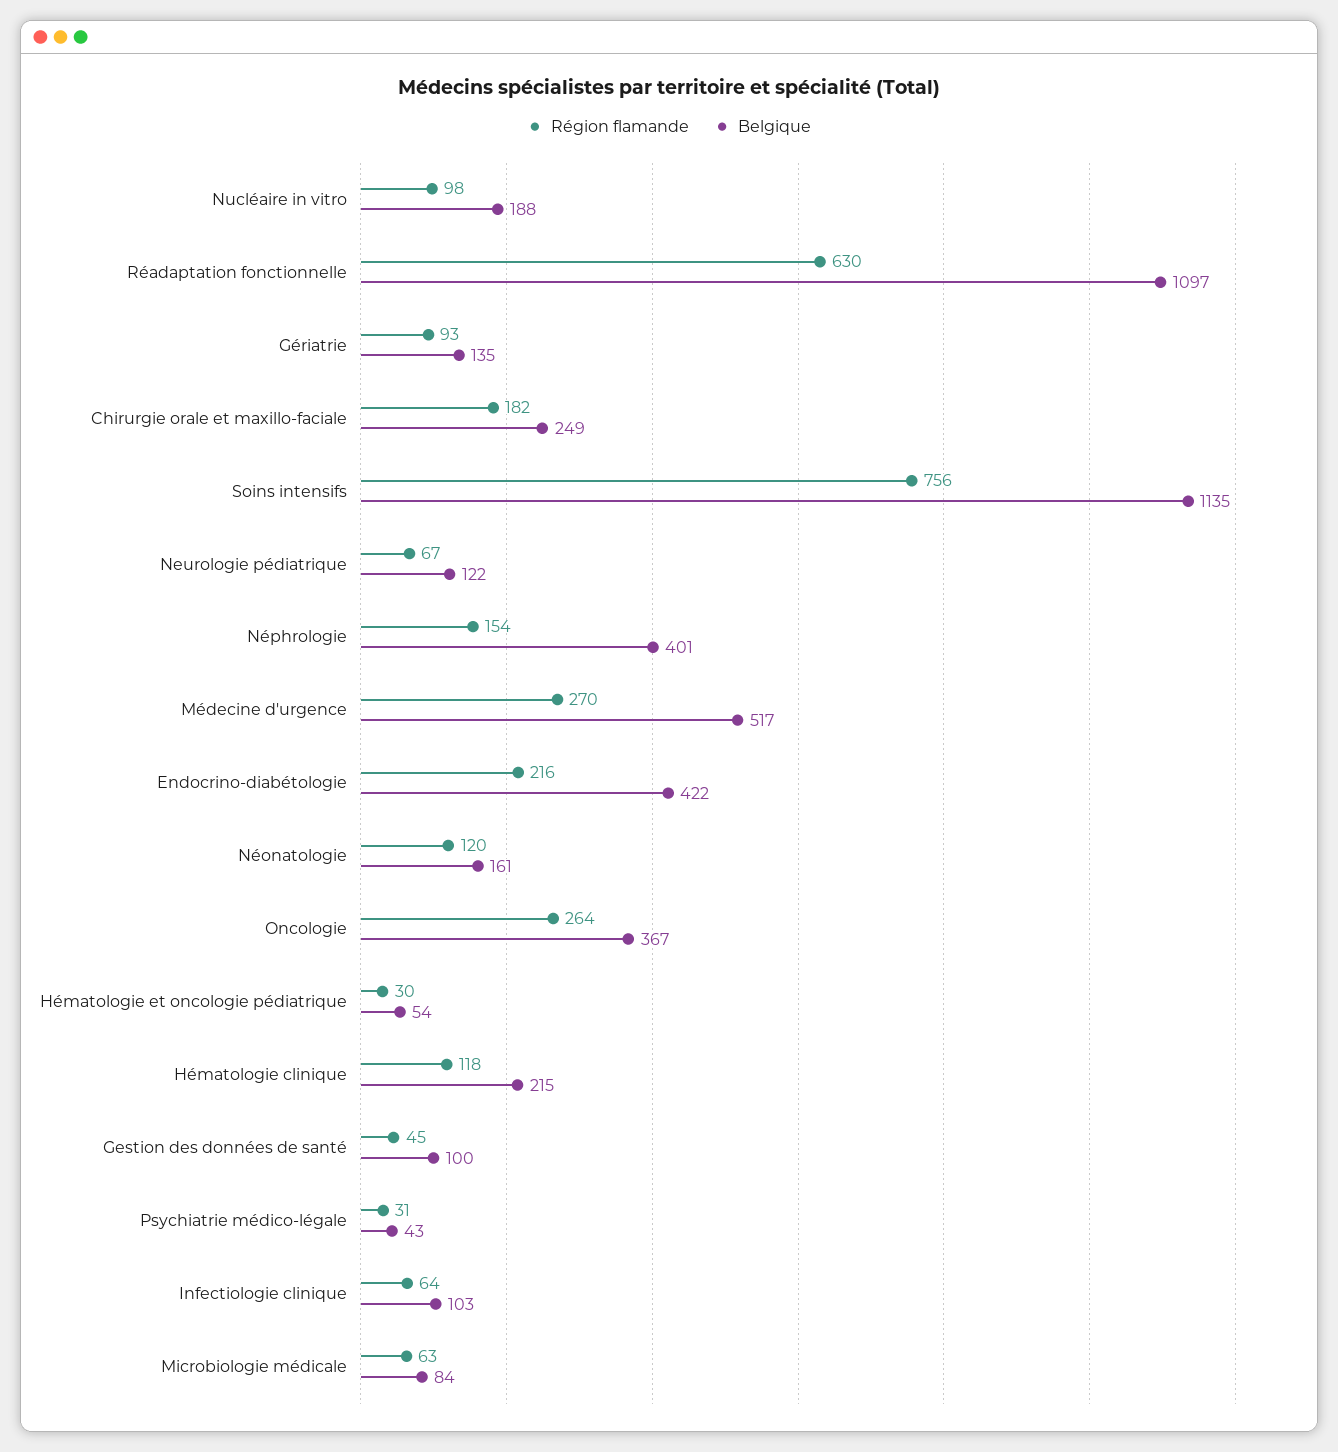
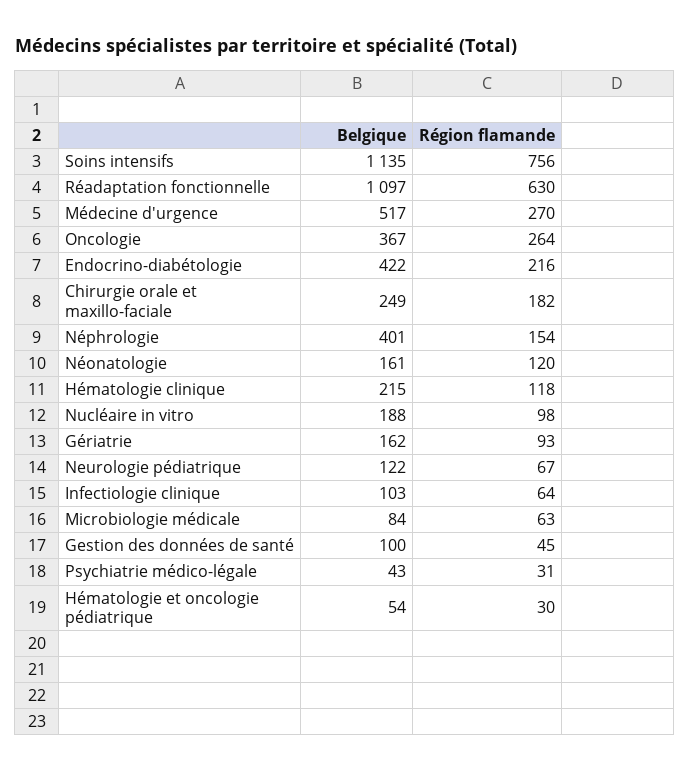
  {
    "Région flamande": {
      "Nucléaire in vitro": 98,
      "Réadaptation fonctionnelle": 630,
      "Gériatrie": 93,
      "Chirurgie orale et maxillo-faciale": 182,
      "Soins intensifs": 756,
      "Neurologie pédiatrique": 67,
      "Néphrologie": 154,
      "Médecine d'urgence": 270,
      "Endocrino-diabétologie": 216,
      "Néonatologie": 120,
      "Oncologie": 264,
      "Hématologie et oncologie pédiatrique": 30,
      "Hématologie clinique": 118,
      "Gestion des données de santé": 45,
      "Psychiatrie médico-légale": 31,
      "Infectiologie clinique": 64,
      "Microbiologie médicale": 63
    },
    "Belgique": {
      "Nucléaire in vitro": 188,
      "Réadaptation fonctionnelle": 1097,
-     "Gériatrie": 135,
+     "Gériatrie": 162,
      "Chirurgie orale et maxillo-faciale": 249,
      "Soins intensifs": 1135,
      "Neurologie pédiatrique": 122,
      "Néphrologie": 401,
      "Médecine d'urgence": 517,
      "Endocrino-diabétologie": 422,
      "Néonatologie": 161,
      "Oncologie": 367,
      "Hématologie et oncologie pédiatrique": 54,
      "Hématologie clinique": 215,
      "Gestion des données de santé": 100,
      "Psychiatrie médico-légale": 43,
      "Infectiologie clinique": 103,
      "Microbiologie médicale": 84
    }
  }

